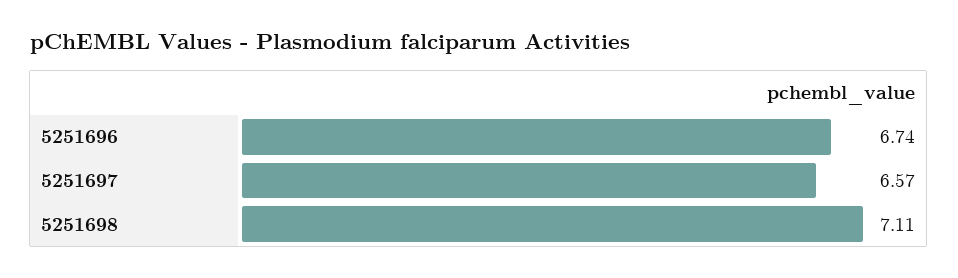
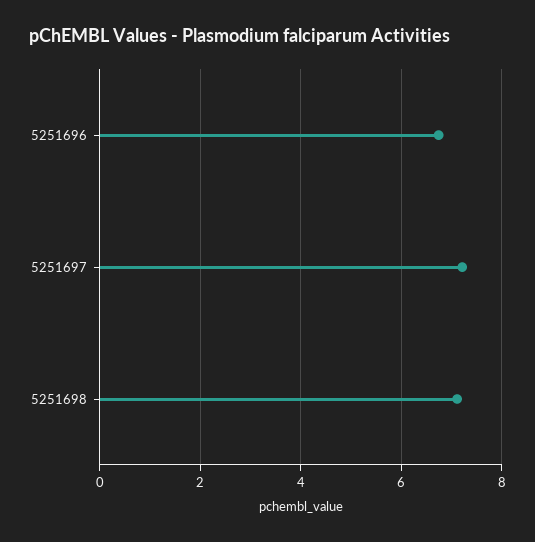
  {
    "5251696": 6.74,
-   "5251697": 6.57,
+   "5251697": 7.2,
    "5251698": 7.11
  }

